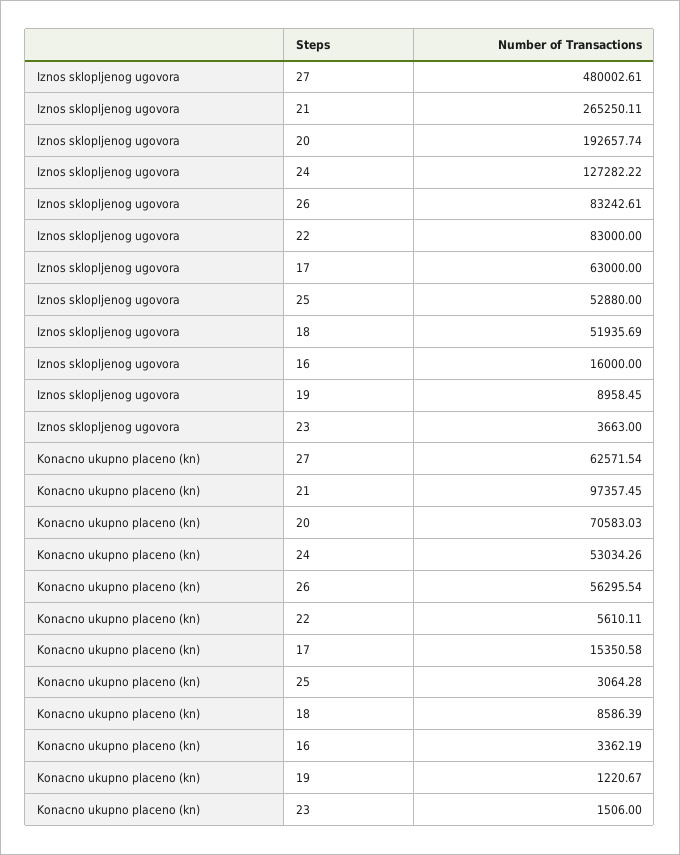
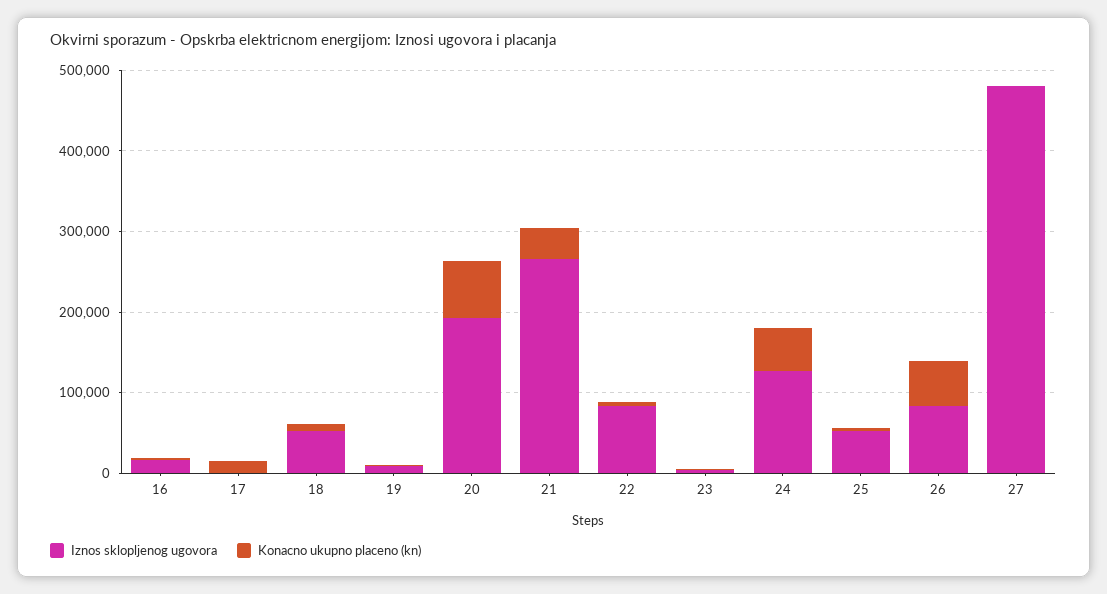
  {
    "Iznos sklopljenog ugovora": {
      "27": 480002.61,
      "21": 265250.11,
      "20": 192657.74,
      "24": 127282.22,
      "26": 83242.61,
      "22": 83000,
-     "17": 63000,
+     "17": 0,
      "25": 52880,
      "18": 51935.69,
      "16": 16000,
      "19": 8958.45,
      "23": 3663
    },
    "Konacno ukupno placeno (kn)": {
-     "27": 62571.54,
+     "27": 0,
-     "21": 97357.45,
+     "21": 40000,
      "20": 70583.03,
      "24": 53034.26,
      "26": 56295.54,
      "22": 5610.11,
      "17": 15350.58,
      "25": 3064.28,
      "18": 8586.39,
      "16": 3362.19,
      "19": 1220.67,
      "23": 1506
    }
  }

